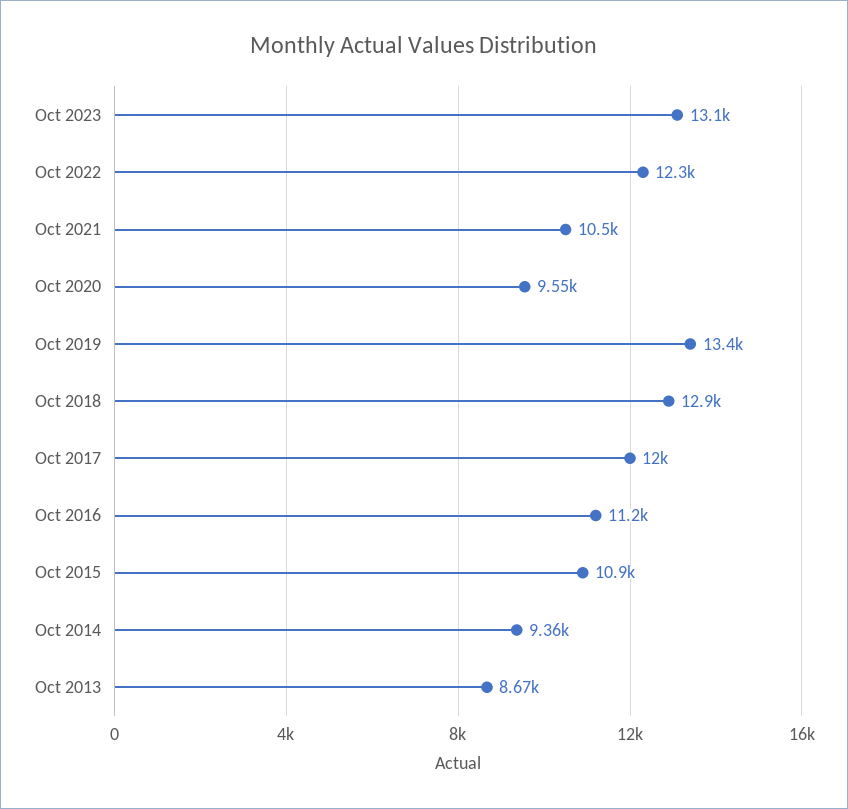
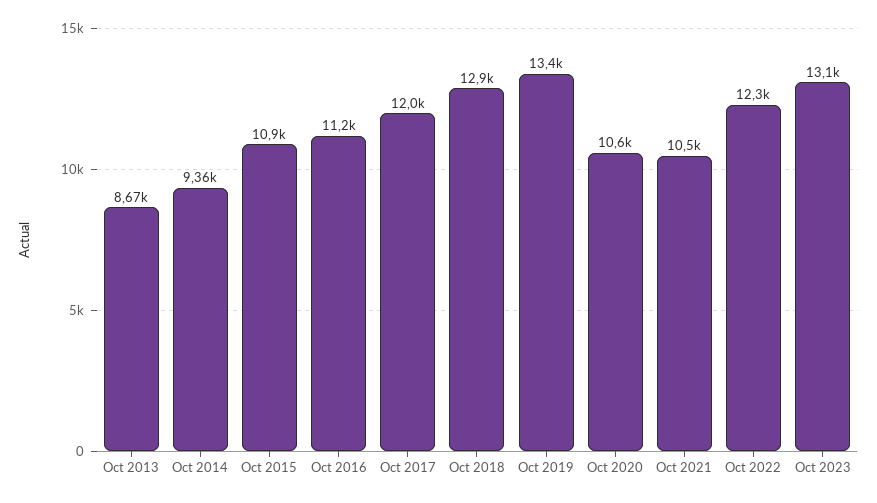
  {
    "Oct 2023": 13100,
    "Oct 2022": 12300,
    "Oct 2021": 10500,
-   "Oct 2020": 9550,
+   "Oct 2020": 10600,
    "Oct 2019": 13400,
    "Oct 2018": 12900,
    "Oct 2017": 12000,
    "Oct 2016": 11200,
    "Oct 2015": 10900,
    "Oct 2014": 9360,
    "Oct 2013": 8670
  }

